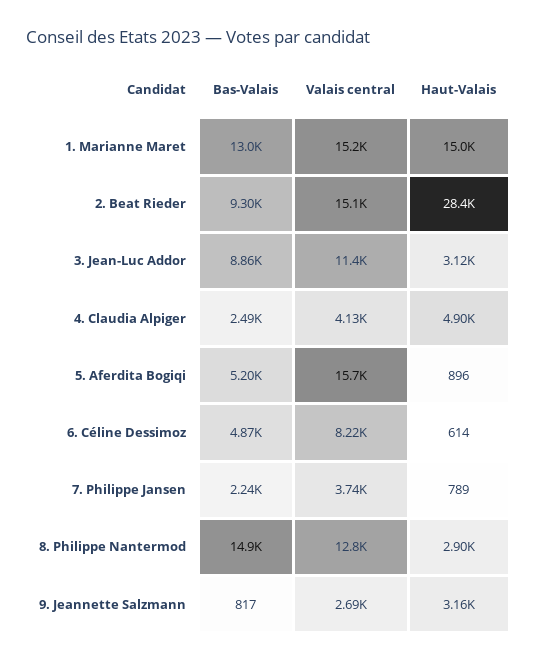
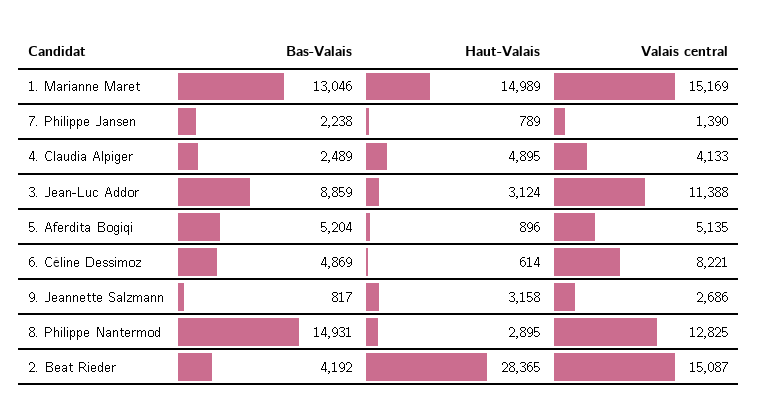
  {
    "Bas-Valais": {
      "1. Marianne Maret": 13046,
-     "2. Beat Rieder": 9300,
+     "2. Beat Rieder": 4192,
      "3. Jean-Luc Addor": 8859,
      "4. Claudia Alpiger": 2489,
      "5. Aferdita Bogiqi": 5204,
      "6. Céline Dessimoz": 4869,
      "7. Philippe Jansen": 2238,
      "8. Philippe Nantermod": 14931,
      "9. Jeannette Salzmann": 817
    },
    "Valais central": {
      "1. Marianne Maret": 15169,
      "2. Beat Rieder": 15087,
      "3. Jean-Luc Addor": 11388,
      "4. Claudia Alpiger": 4133,
-     "5. Aferdita Bogiqi": 15700,
+     "5. Aferdita Bogiqi": 5135,
      "6. Céline Dessimoz": 8221,
-     "7. Philippe Jansen": 3740,
+     "7. Philippe Jansen": 1390,
      "8. Philippe Nantermod": 12825,
      "9. Jeannette Salzmann": 2686
    },
    "Haut-Valais": {
      "1. Marianne Maret": 14989,
      "2. Beat Rieder": 28365,
      "3. Jean-Luc Addor": 3124,
      "4. Claudia Alpiger": 4895,
      "5. Aferdita Bogiqi": 896,
      "6. Céline Dessimoz": 614,
      "7. Philippe Jansen": 789,
      "8. Philippe Nantermod": 2895,
      "9. Jeannette Salzmann": 3158
    }
  }

